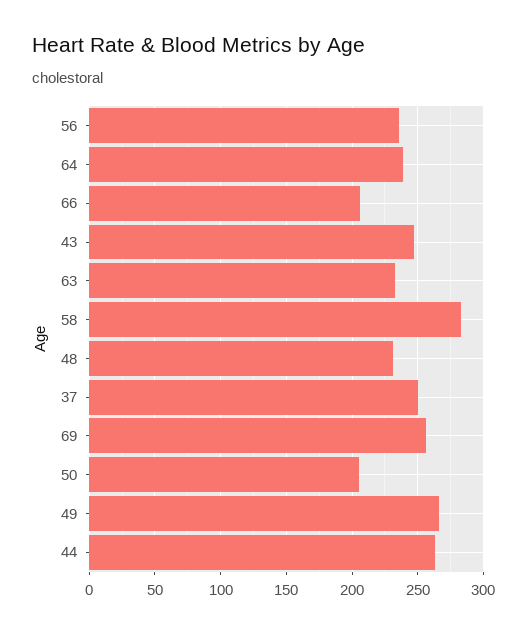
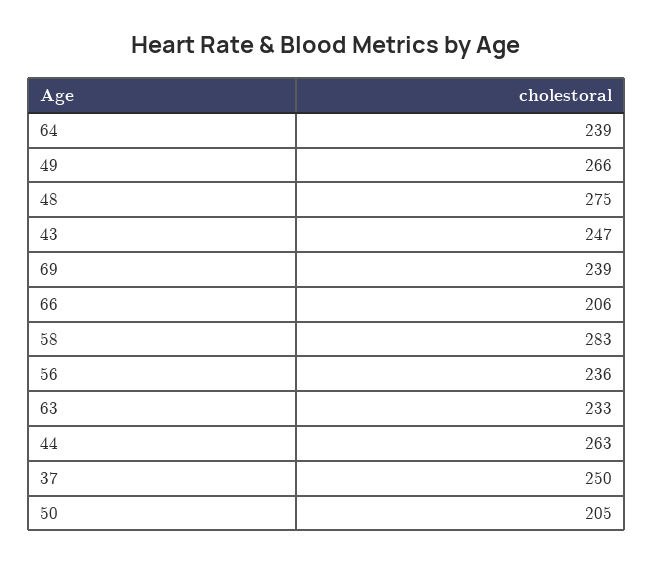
  {
    "56": 236,
    "64": 239,
    "66": 206,
    "43": 247,
    "63": 233,
    "58": 283,
-   "48": 230,
+   "48": 275,
    "37": 250,
-   "69": 255,
+   "69": 239,
    "50": 205,
    "49": 266,
    "44": 263
  }

